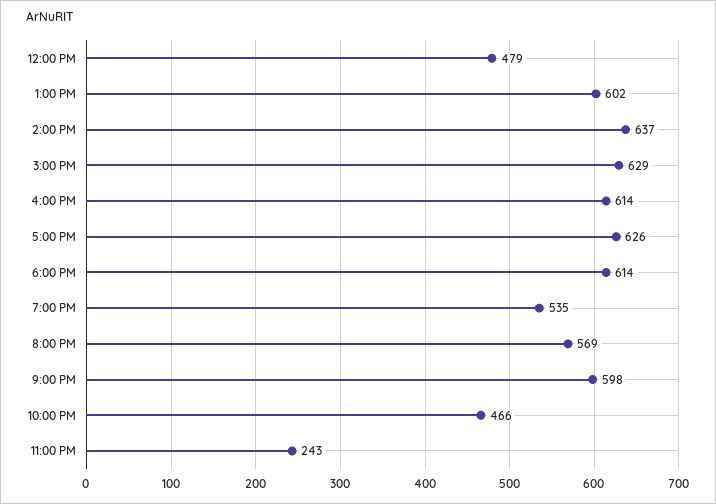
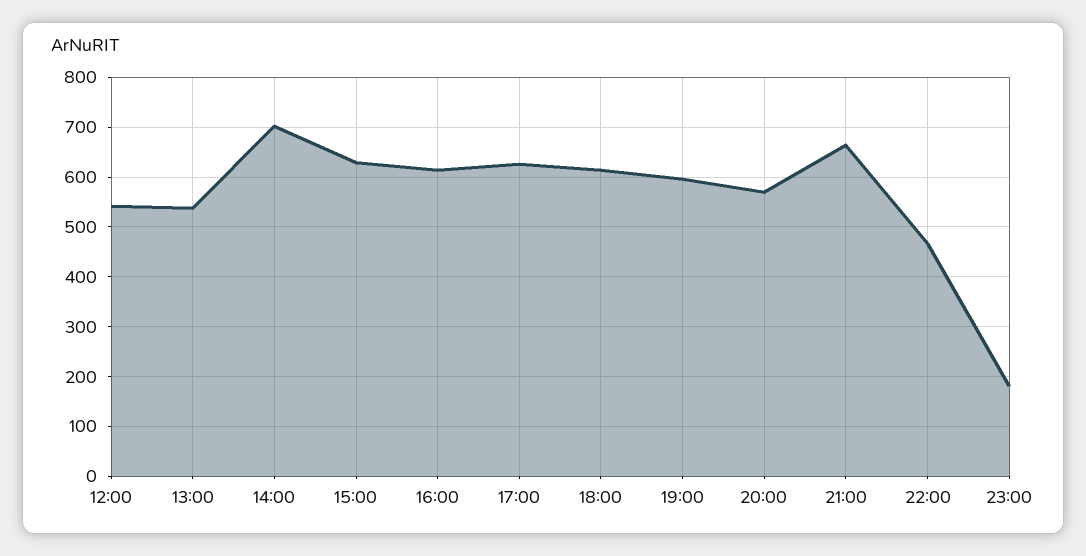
  {
-   "12:00 PM": 479,
+   "12:00 PM": 540,
-   "1:00 PM": 602,
+   "1:00 PM": 540,
-   "2:00 PM": 637,
+   "2:00 PM": 700,
    "3:00 PM": 629,
    "4:00 PM": 614,
    "5:00 PM": 626,
    "6:00 PM": 614,
-   "7:00 PM": 535,
+   "7:00 PM": 600,
    "8:00 PM": 569,
-   "9:00 PM": 598,
+   "9:00 PM": 660,
    "10:00 PM": 466,
-   "11:00 PM": 243
+   "11:00 PM": 180
  }

